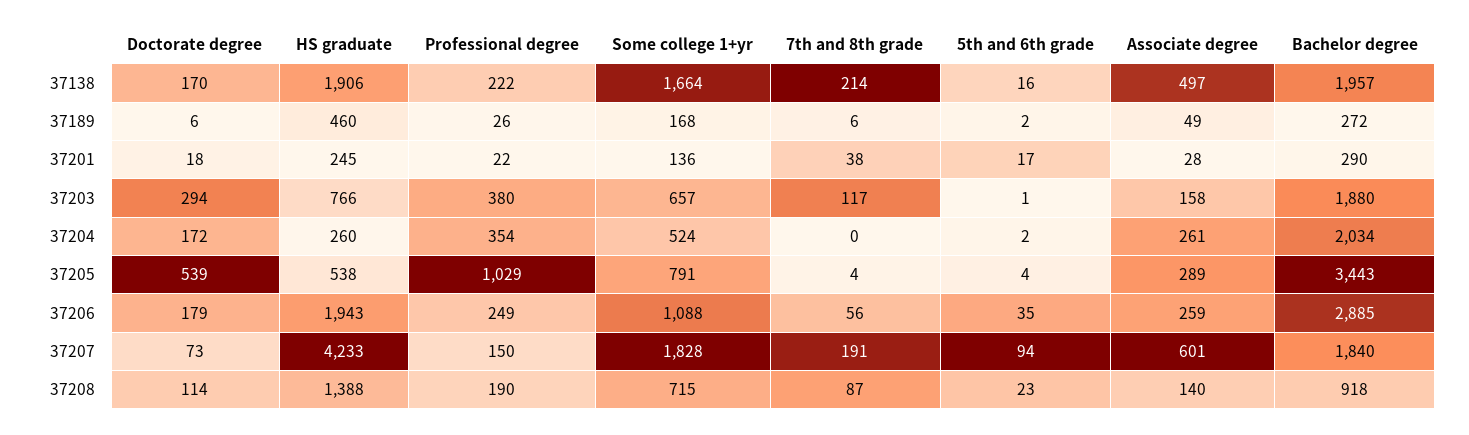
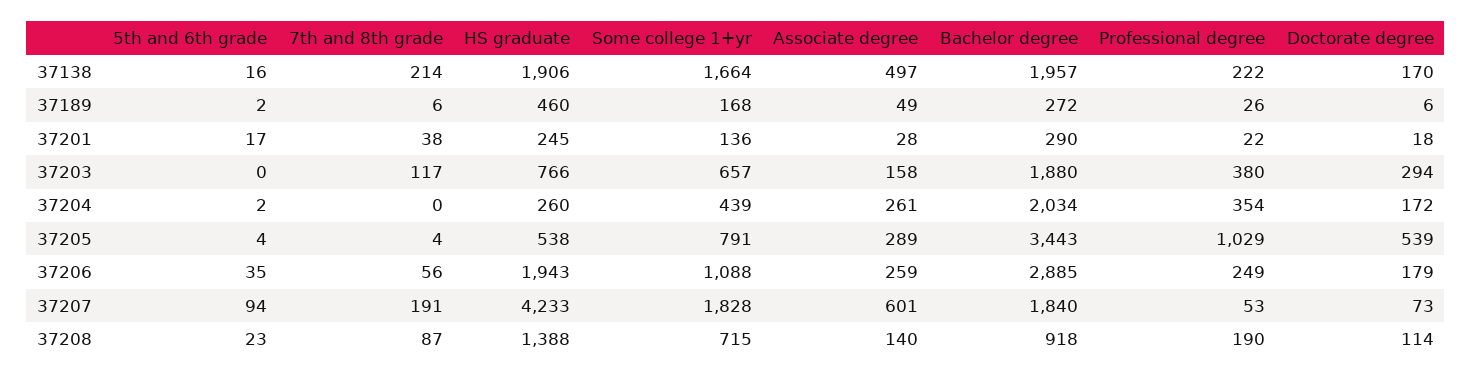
  {
    "Doctorate degree": {
      "37138": 170,
      "37189": 6,
      "37201": 18,
      "37203": 294,
      "37204": 172,
      "37205": 539,
      "37206": 179,
      "37207": 73,
      "37208": 114
    },
    "HS graduate": {
      "37138": 1906,
      "37189": 460,
      "37201": 245,
      "37203": 766,
      "37204": 260,
      "37205": 538,
      "37206": 1943,
      "37207": 4233,
      "37208": 1388
    },
    "Professional degree": {
      "37138": 222,
      "37189": 26,
      "37201": 22,
      "37203": 380,
      "37204": 354,
      "37205": 1029,
      "37206": 249,
-     "37207": 150,
+     "37207": 53,
      "37208": 190
    },
    "Some college 1+yr": {
      "37138": 1664,
      "37189": 168,
      "37201": 136,
      "37203": 657,
-     "37204": 524,
+     "37204": 439,
      "37205": 791,
      "37206": 1088,
      "37207": 1828,
      "37208": 715
    },
    "7th and 8th grade": {
      "37138": 214,
      "37189": 6,
      "37201": 38,
      "37203": 117,
      "37204": 0,
      "37205": 4,
      "37206": 56,
      "37207": 191,
      "37208": 87
    },
    "5th and 6th grade": {
      "37138": 16,
      "37189": 2,
      "37201": 17,
-     "37203": 1,
+     "37203": 0,
      "37204": 2,
      "37205": 4,
      "37206": 35,
      "37207": 94,
      "37208": 23
    },
    "Associate degree": {
      "37138": 497,
      "37189": 49,
      "37201": 28,
      "37203": 158,
      "37204": 261,
      "37205": 289,
      "37206": 259,
      "37207": 601,
      "37208": 140
    },
    "Bachelor degree": {
      "37138": 1957,
      "37189": 272,
      "37201": 290,
      "37203": 1880,
      "37204": 2034,
      "37205": 3443,
      "37206": 2885,
      "37207": 1840,
      "37208": 918
    }
  }

